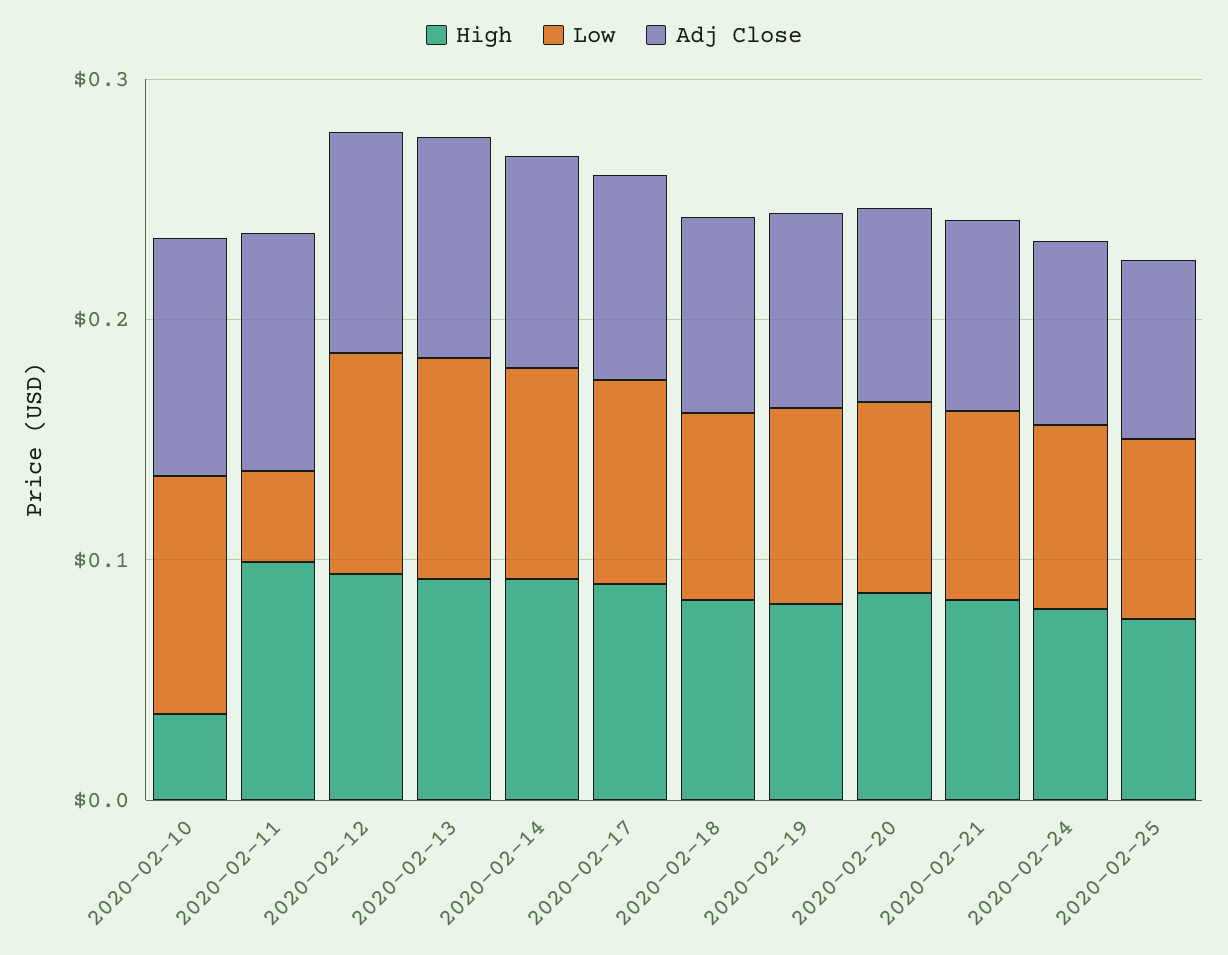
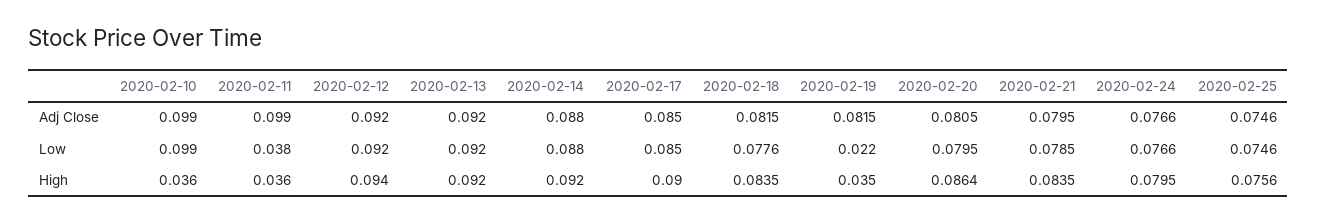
  {
    "High": {
      "2020-02-10": 0.036,
-     "2020-02-11": 0.1,
+     "2020-02-11": 0.036,
      "2020-02-12": 0.094,
      "2020-02-13": 0.092,
      "2020-02-14": 0.092,
      "2020-02-17": 0.09,
      "2020-02-18": 0.0835,
-     "2020-02-19": 0.08,
+     "2020-02-19": 0.035,
      "2020-02-20": 0.0864,
      "2020-02-21": 0.0835,
      "2020-02-24": 0.0795,
      "2020-02-25": 0.0756
    },
    "Low": {
      "2020-02-10": 0.099,
      "2020-02-11": 0.038,
      "2020-02-12": 0.092,
      "2020-02-13": 0.092,
      "2020-02-14": 0.088,
      "2020-02-17": 0.085,
      "2020-02-18": 0.0776,
-     "2020-02-19": 0.08,
+     "2020-02-19": 0.022,
      "2020-02-20": 0.0795,
      "2020-02-21": 0.0785,
      "2020-02-24": 0.0766,
      "2020-02-25": 0.0746
    },
    "Adj Close": {
      "2020-02-10": 0.099,
      "2020-02-11": 0.099,
      "2020-02-12": 0.092,
      "2020-02-13": 0.092,
      "2020-02-14": 0.088,
      "2020-02-17": 0.085,
      "2020-02-18": 0.0815,
      "2020-02-19": 0.0815,
      "2020-02-20": 0.0805,
      "2020-02-21": 0.0795,
      "2020-02-24": 0.0766,
      "2020-02-25": 0.0746
    }
  }

